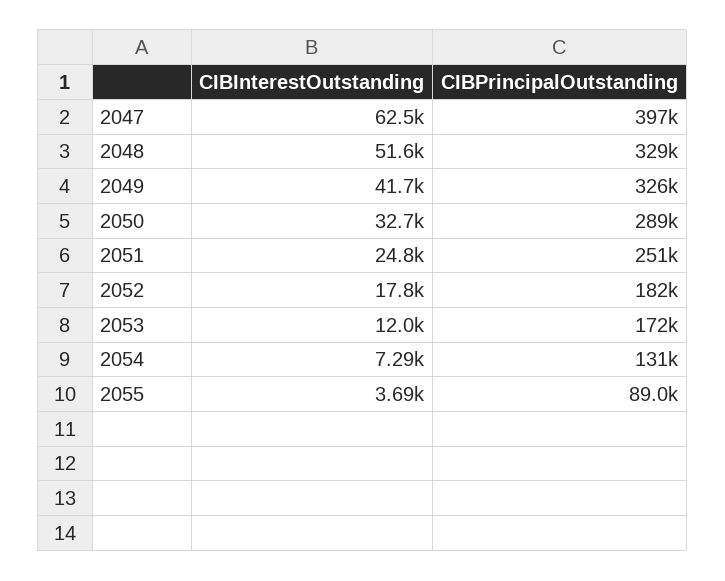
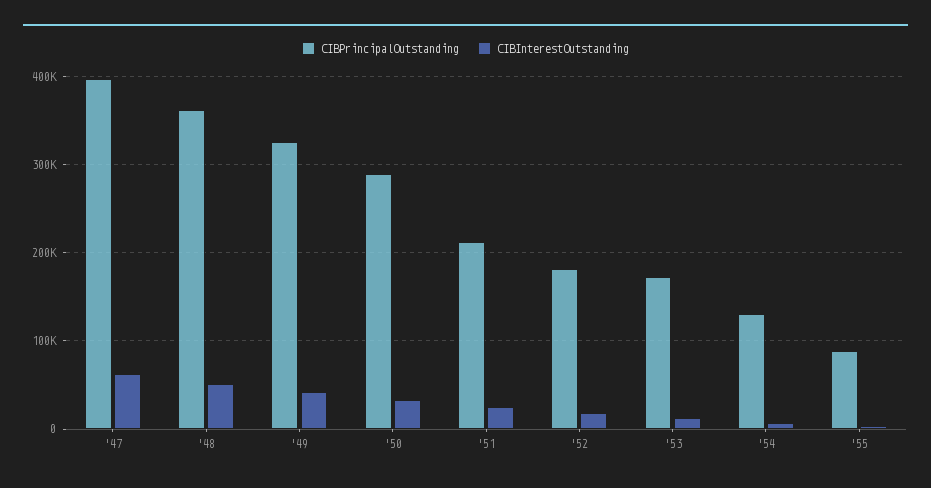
  {
    "CIBInterestOutstanding": {
      "2047": 62500,
      "2048": 51600,
      "2049": 41700,
      "2050": 32700,
      "2051": 24800,
      "2052": 17800,
      "2053": 12000,
      "2054": 7290,
      "2055": 3690
    },
    "CIBPrincipalOutstanding": {
      "2047": 397000,
-     "2048": 329000,
+     "2048": 360000,
      "2049": 326000,
      "2050": 289000,
-     "2051": 251000,
+     "2051": 210000,
      "2052": 182000,
      "2053": 172000,
      "2054": 131000,
      "2055": 89000
    }
  }

